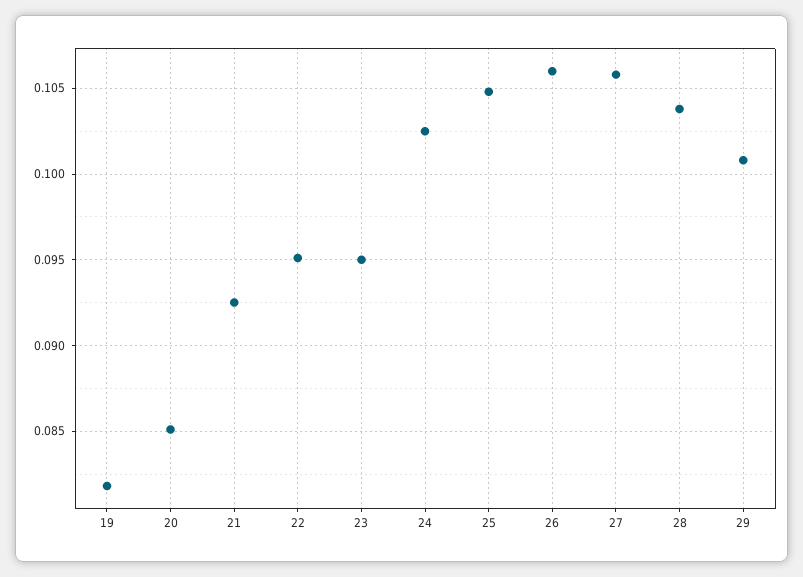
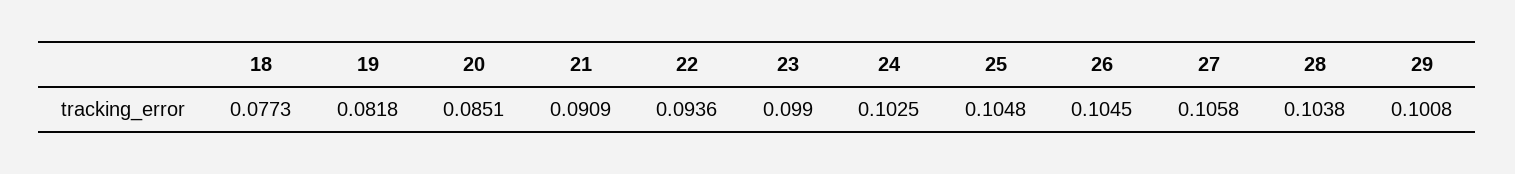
  {
    "19": 0.0818,
    "20": 0.0851,
-   "21": 0.0925,
+   "21": 0.0909,
-   "22": 0.095,
+   "22": 0.0936,
-   "23": 0.095,
+   "23": 0.099,
    "24": 0.1025,
    "25": 0.1048,
-   "26": 0.106,
+   "26": 0.1045,
    "27": 0.1058,
    "28": 0.1038,
-   "29": 0.1008
+   "29": 0.1008,
+   "18": 0.0773
  }

